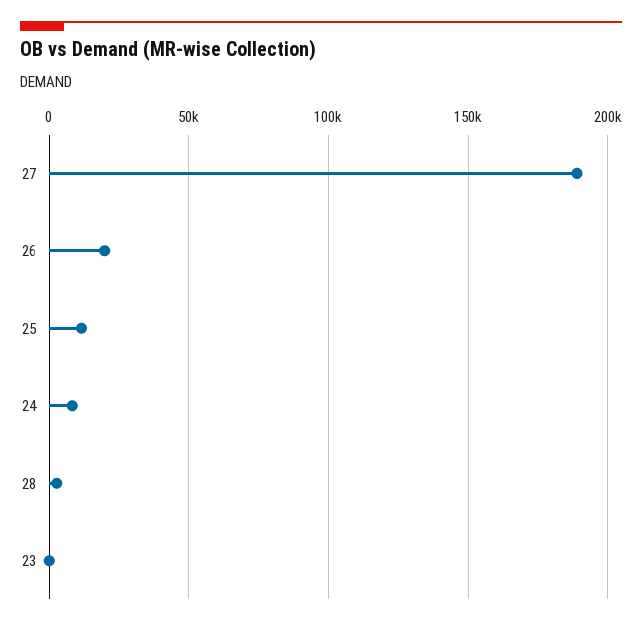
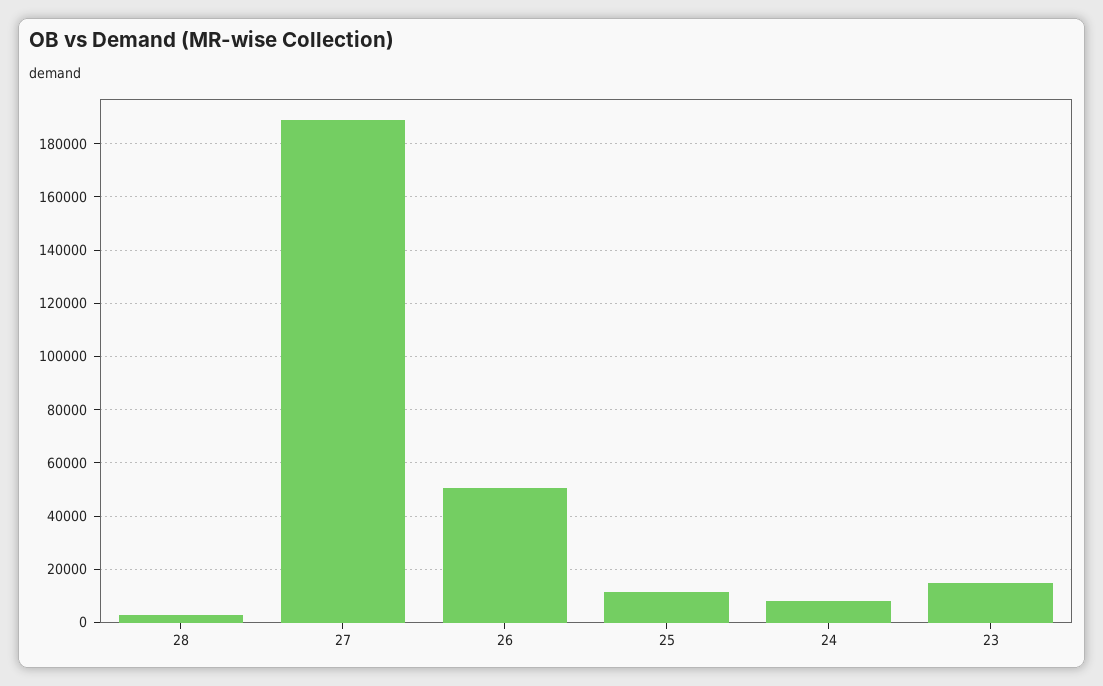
  {
    "27": 190000,
-   "26": 20000,
+   "26": 50000,
    "25": 12500,
    "24": 7500,
    "28": 2500,
-   "23": 0
+   "23": 15000
  }

